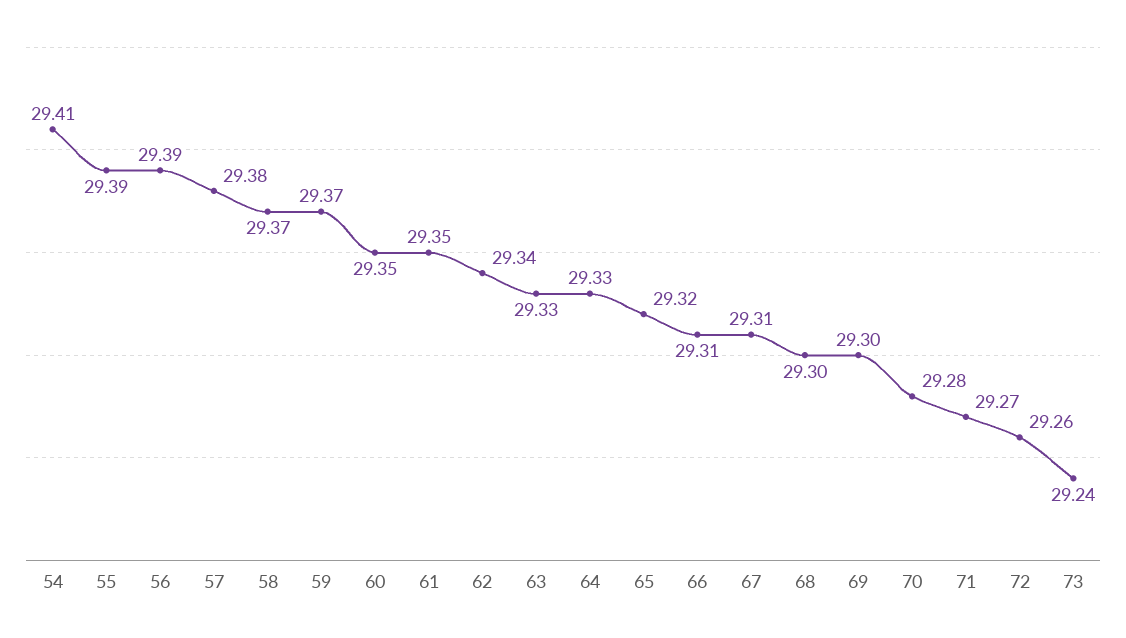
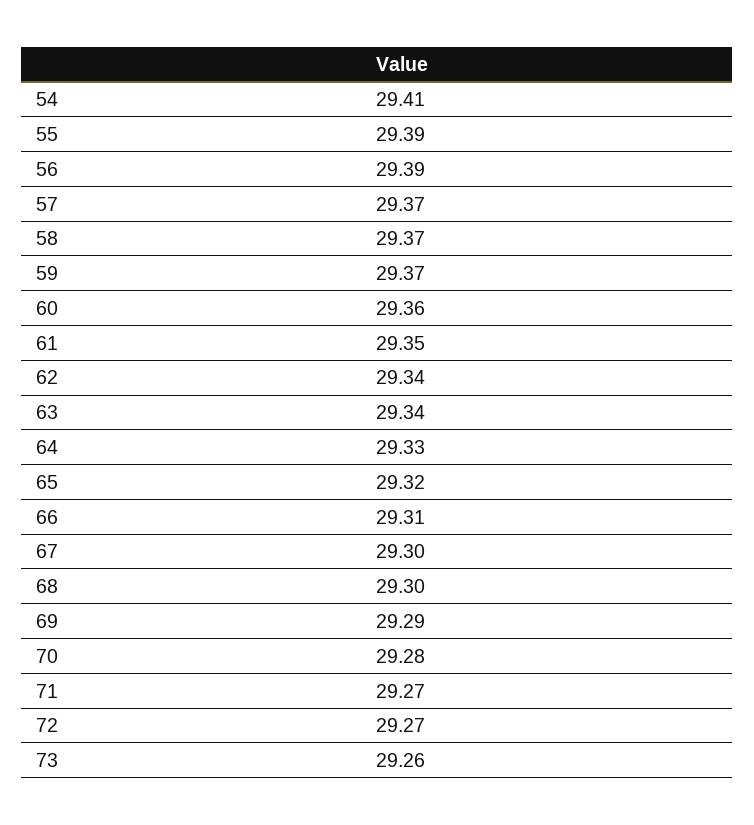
  {
    "54": 29.41,
    "55": 29.39,
    "56": 29.39,
-   "57": 29.38,
+   "57": 29.37,
    "58": 29.37,
    "59": 29.37,
-   "60": 29.35,
+   "60": 29.36,
    "61": 29.35,
    "62": 29.34,
-   "63": 29.33,
+   "63": 29.34,
    "64": 29.33,
    "65": 29.32,
    "66": 29.31,
-   "67": 29.31,
+   "67": 29.3,
    "68": 29.3,
-   "69": 29.3,
+   "69": 29.29,
    "70": 29.28,
    "71": 29.27,
-   "72": 29.26,
+   "72": 29.27,
-   "73": 29.24
+   "73": 29.26
  }

